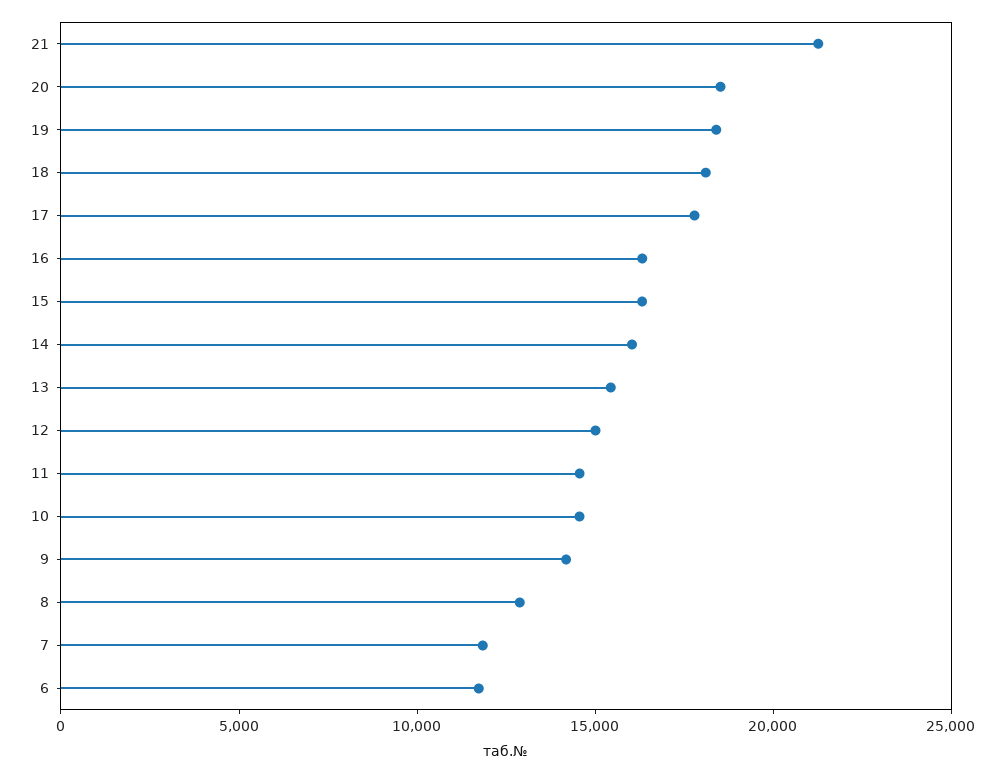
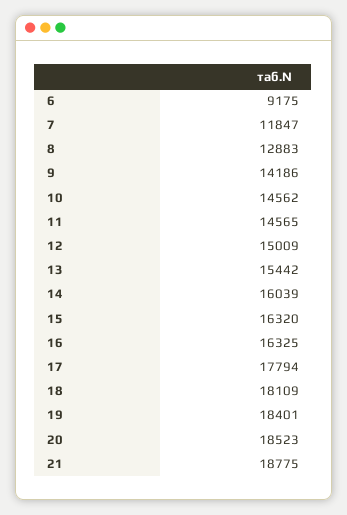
  {
-   "21": 21000,
+   "21": 18775,
    "20": 18523,
    "19": 18401,
    "18": 18109,
    "17": 17794,
    "16": 16325,
    "15": 16320,
    "14": 16039,
    "13": 15442,
    "12": 15009,
    "11": 14565,
    "10": 14562,
    "9": 14186,
    "8": 12883,
    "7": 11847,
-   "6": 12000
+   "6": 9175
  }

